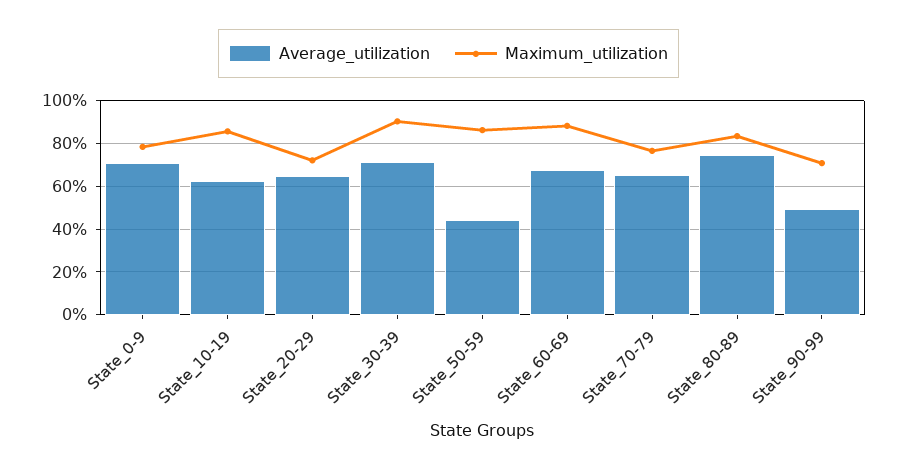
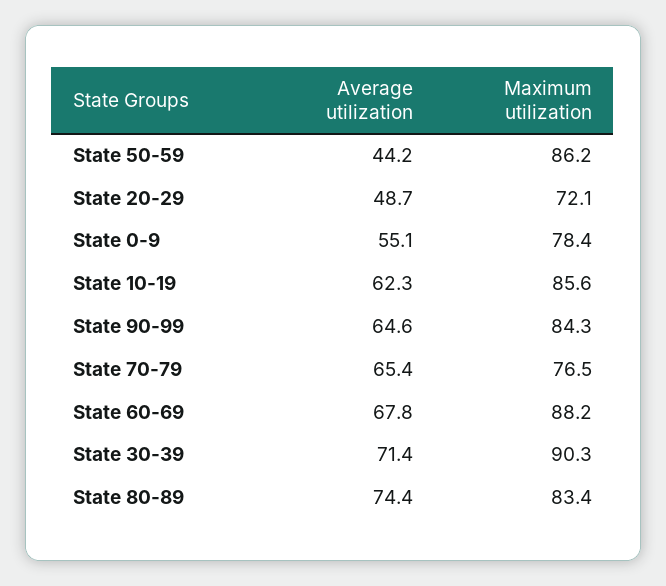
  {
    "Average_utilization": {
-     "State_0-9": 70,
+     "State_0-9": 55.1,
      "State_10-19": 62.3,
-     "State_20-29": 65,
+     "State_20-29": 48.7,
      "State_30-39": 71.4,
      "State_50-59": 44.2,
      "State_60-69": 67.8,
      "State_70-79": 65.4,
      "State_80-89": 74.4,
-     "State_90-99": 50
+     "State_90-99": 64.6
    },
    "Maximum_utilization": {
      "State_0-9": 78.4,
      "State_10-19": 85.6,
      "State_20-29": 72.1,
      "State_30-39": 90.3,
      "State_50-59": 86.2,
      "State_60-69": 88.2,
      "State_70-79": 76.5,
      "State_80-89": 83.4,
-     "State_90-99": 70
+     "State_90-99": 84.3
    }
  }

